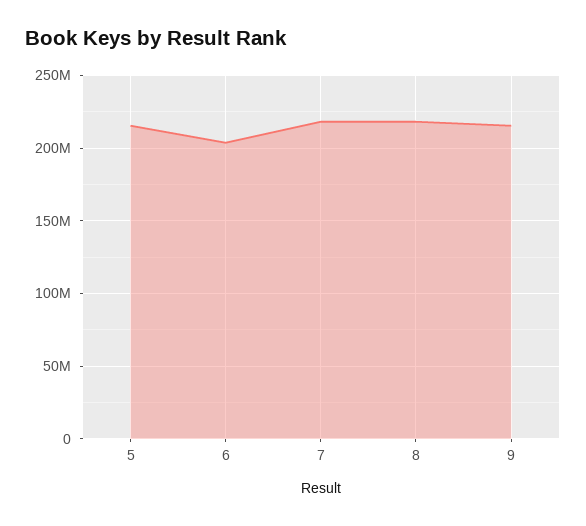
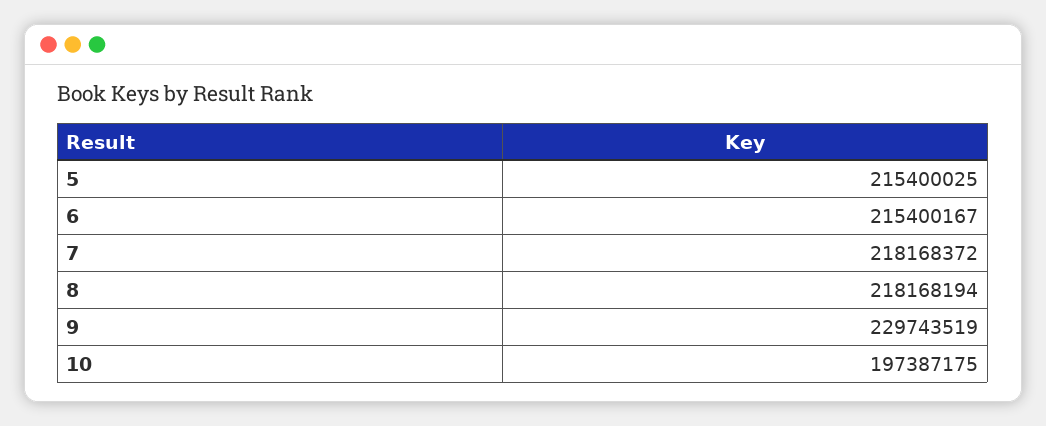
  {
    "5": 215400025,
-   "6": 205000000,
+   "6": 215400167,
    "7": 218168372,
    "8": 218168194,
-   "9": 215000000
+   "9": 229743519,
+   "10": 197387175
  }

